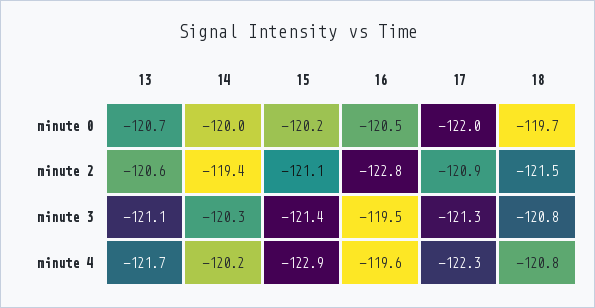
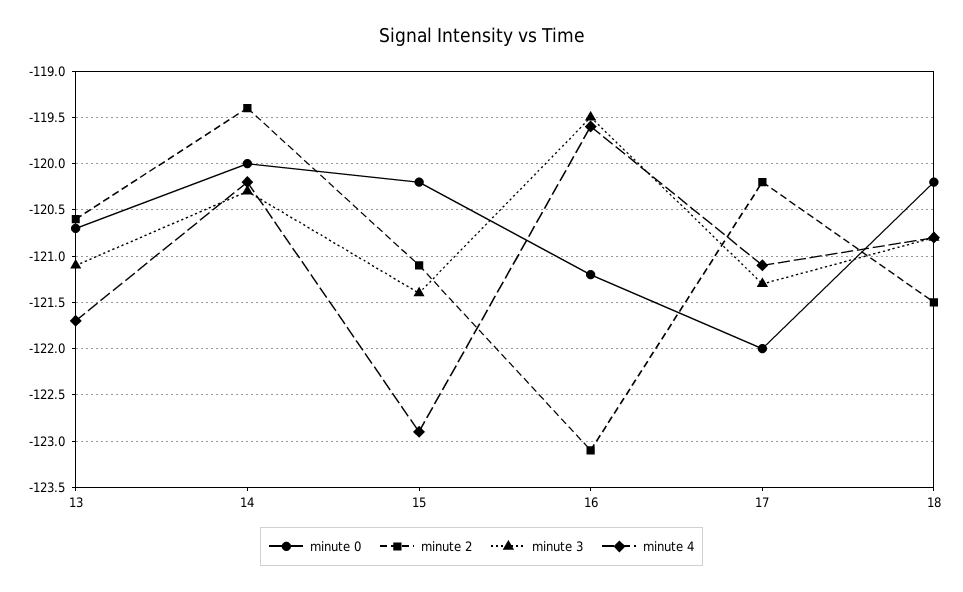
  {
    "minute 0": {
      "13": -120.7,
      "14": -120,
      "15": -120.2,
-     "16": -120.5,
+     "16": -121.2,
      "17": -122,
-     "18": -119.7
+     "18": -120.2
    },
    "minute 2": {
      "13": -120.6,
      "14": -119.4,
      "15": -121.1,
-     "16": -122.8,
+     "16": -123.1,
-     "17": -120.9,
+     "17": -120.2,
      "18": -121.5
    },
    "minute 3": {
      "13": -121.1,
      "14": -120.3,
      "15": -121.4,
      "16": -119.5,
      "17": -121.3,
      "18": -120.8
    },
    "minute 4": {
      "13": -121.7,
      "14": -120.2,
      "15": -122.9,
      "16": -119.6,
-     "17": -122.3,
+     "17": -121.1,
      "18": -120.8
    }
  }

